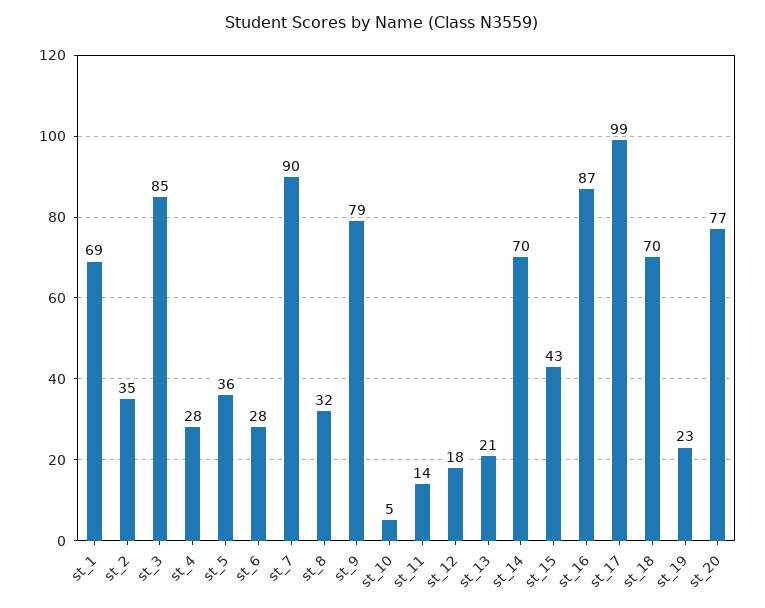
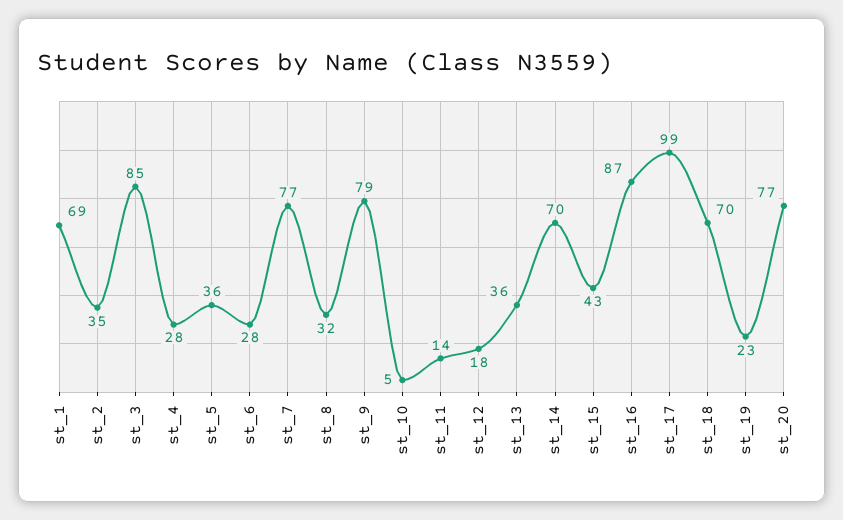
  {
    "st_1": 69,
    "st_2": 35,
    "st_3": 85,
    "st_4": 28,
    "st_5": 36,
    "st_6": 28,
-   "st_7": 90,
+   "st_7": 77,
    "st_8": 32,
    "st_9": 79,
    "st_10": 5,
    "st_11": 14,
    "st_12": 18,
-   "st_13": 21,
+   "st_13": 36,
    "st_14": 70,
    "st_15": 43,
    "st_16": 87,
    "st_17": 99,
    "st_18": 70,
    "st_19": 23,
    "st_20": 77
  }

